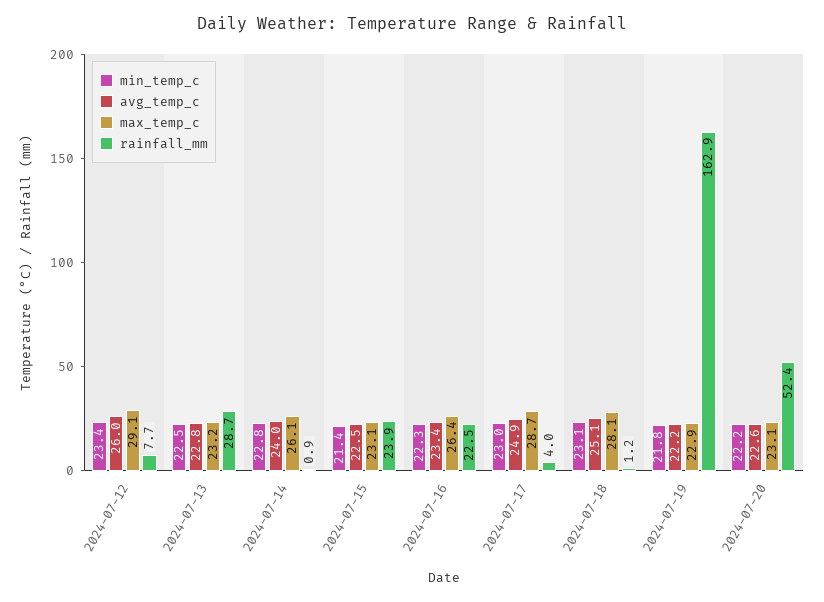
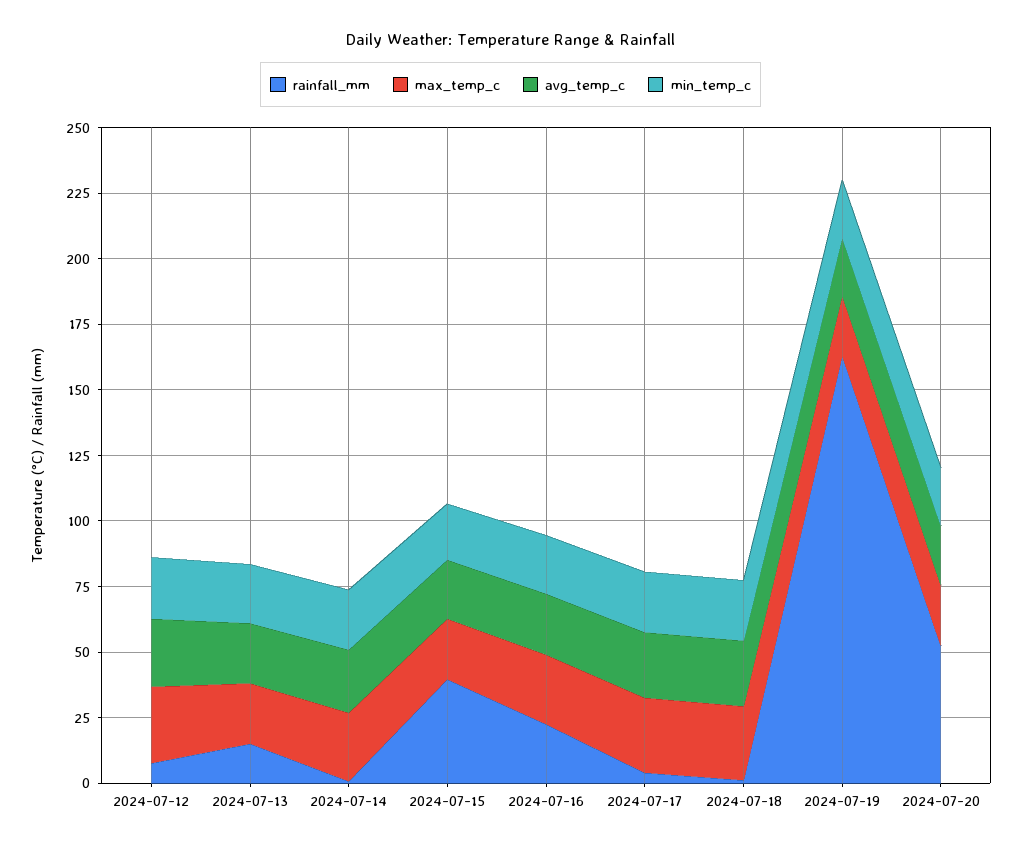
  {
    "min_temp_c": {
      "2024-07-12": 23.4,
      "2024-07-13": 22.5,
      "2024-07-14": 22.8,
      "2024-07-15": 21.4,
      "2024-07-16": 22.3,
      "2024-07-17": 23,
      "2024-07-18": 23.1,
      "2024-07-19": 21.8,
      "2024-07-20": 22.2
    },
    "avg_temp_c": {
      "2024-07-12": 26,
      "2024-07-13": 22.8,
      "2024-07-14": 24,
      "2024-07-15": 22.5,
      "2024-07-16": 23.4,
      "2024-07-17": 24.9,
      "2024-07-18": 25.1,
      "2024-07-19": 22.2,
      "2024-07-20": 22.6
    },
    "max_temp_c": {
      "2024-07-12": 29.1,
      "2024-07-13": 23.2,
      "2024-07-14": 26.1,
      "2024-07-15": 23.1,
      "2024-07-16": 26.4,
      "2024-07-17": 28.7,
      "2024-07-18": 28.1,
      "2024-07-19": 22.9,
      "2024-07-20": 23.1
    },
    "rainfall_mm": {
      "2024-07-12": 7.7,
-     "2024-07-13": 28.7,
+     "2024-07-13": 15,
      "2024-07-14": 0.9,
-     "2024-07-15": 23.9,
+     "2024-07-15": 40,
      "2024-07-16": 22.5,
      "2024-07-17": 4,
      "2024-07-18": 1.2,
      "2024-07-19": 162.9,
      "2024-07-20": 52.4
    }
  }

